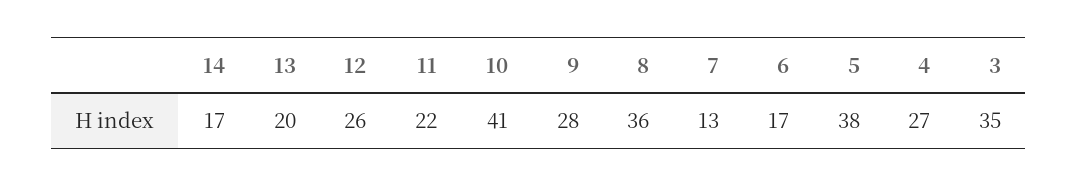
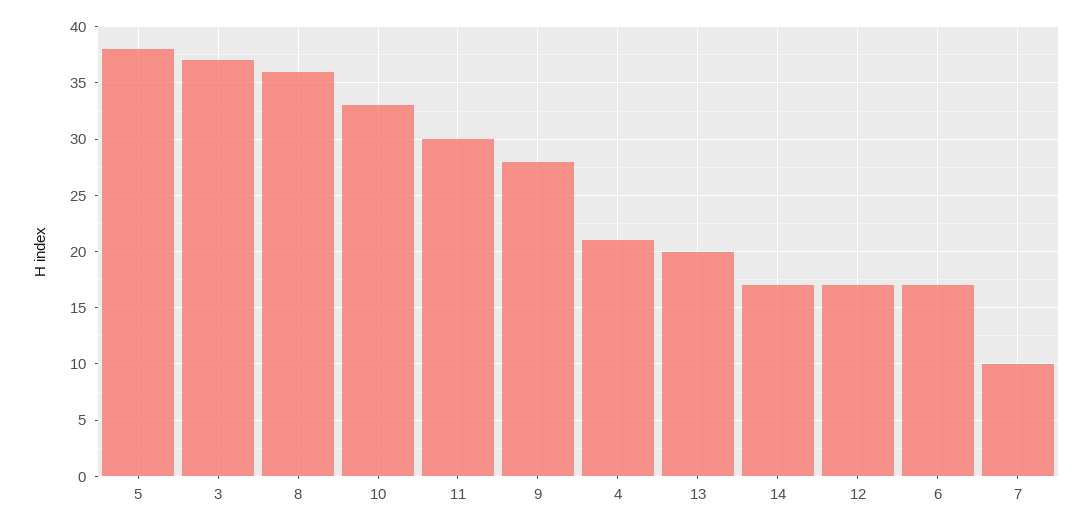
  {
    "14": 17,
    "13": 20,
-   "12": 26,
+   "12": 17,
-   "11": 22,
+   "11": 30,
-   "10": 41,
+   "10": 33,
    "9": 28,
    "8": 36,
-   "7": 13,
+   "7": 10,
    "6": 17,
    "5": 38,
-   "4": 27,
+   "4": 21,
-   "3": 35
+   "3": 37
  }

